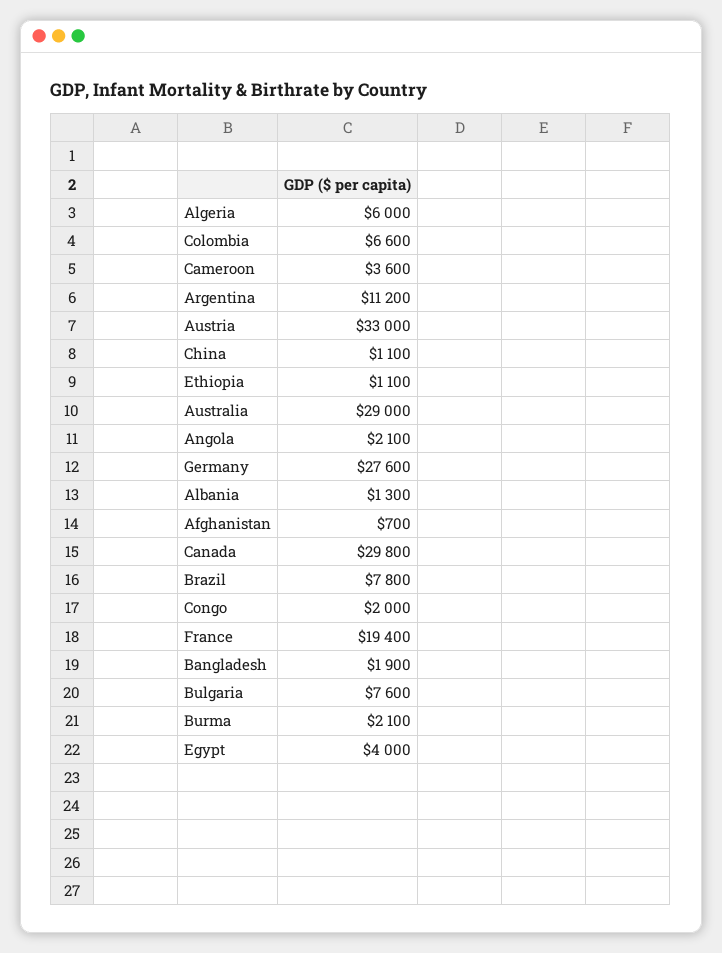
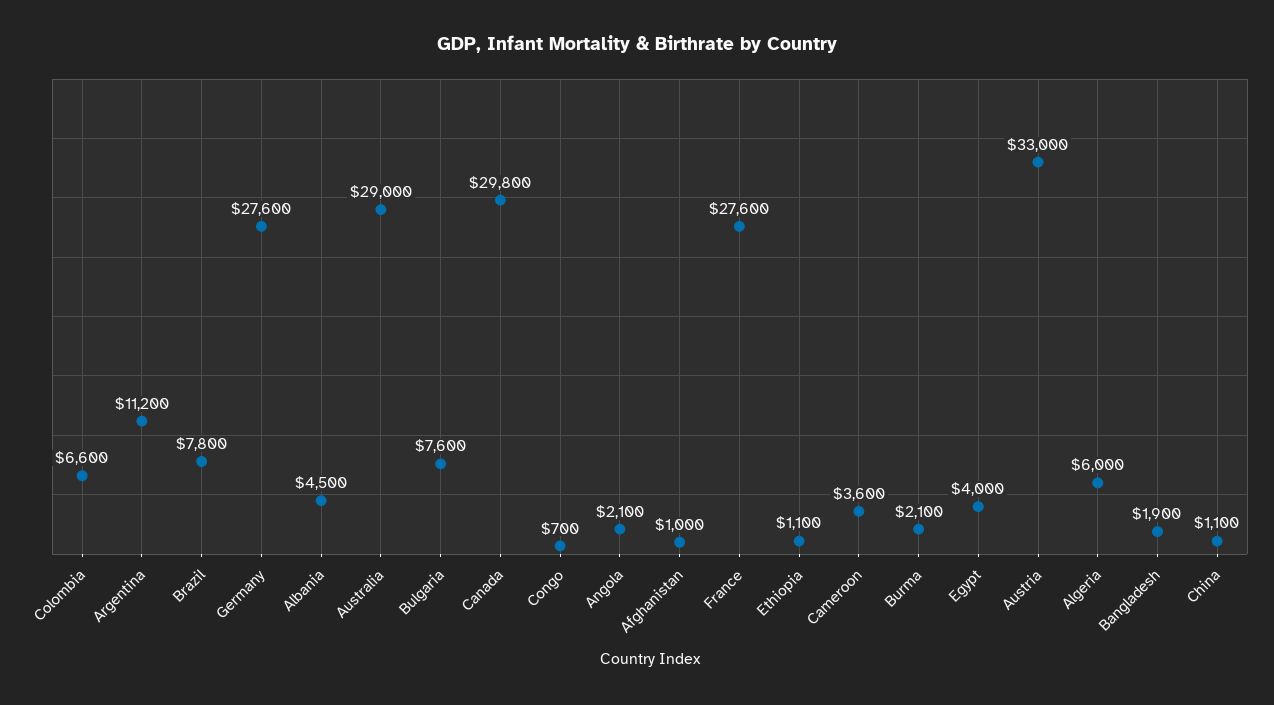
  {
    "Algeria": 6000,
    "Colombia": 6600,
    "Cameroon": 3600,
    "Argentina": 11200,
    "Austria": 33000,
    "China": 1100,
    "Ethiopia": 1100,
    "Australia": 29000,
    "Angola": 2100,
    "Germany": 27600,
-   "Albania": 1300,
+   "Albania": 4500,
-   "Afghanistan": 700,
+   "Afghanistan": 1000,
    "Canada": 29800,
    "Brazil": 7800,
-   "Congo": 2000,
+   "Congo": 700,
-   "France": 19400,
+   "France": 27600,
    "Bangladesh": 1900,
    "Bulgaria": 7600,
    "Burma": 2100,
    "Egypt": 4000
  }

